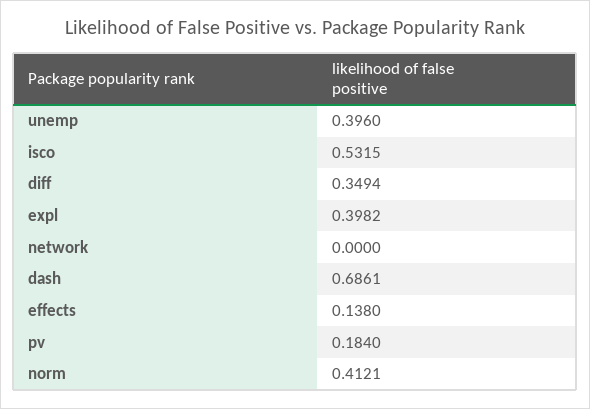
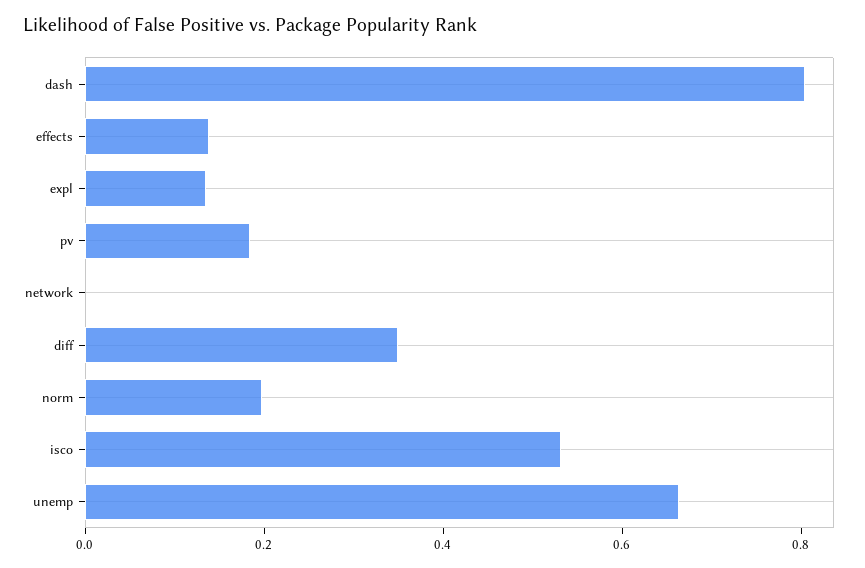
  {
-   "unemp": 0.396,
+   "unemp": 0.65,
    "isco": 0.5315,
    "diff": 0.3494,
-   "expl": 0.3982,
+   "expl": 0.15,
    "network": 0,
-   "dash": 0.6861,
+   "dash": 0.8,
    "effects": 0.138,
    "pv": 0.184,
-   "norm": 0.4121
+   "norm": 0.2
  }

